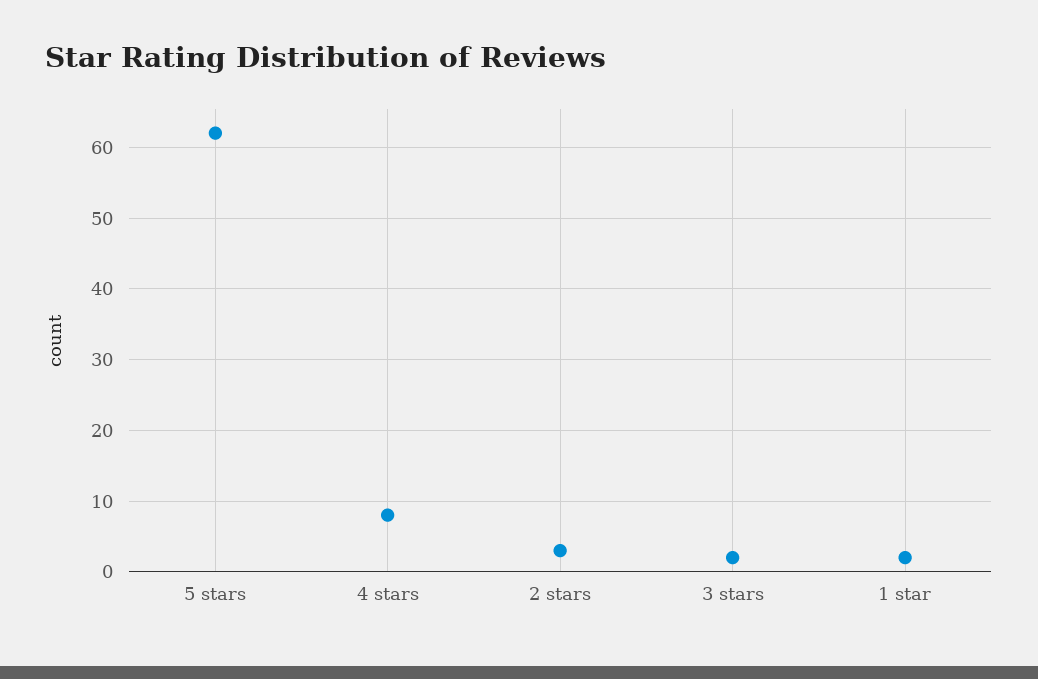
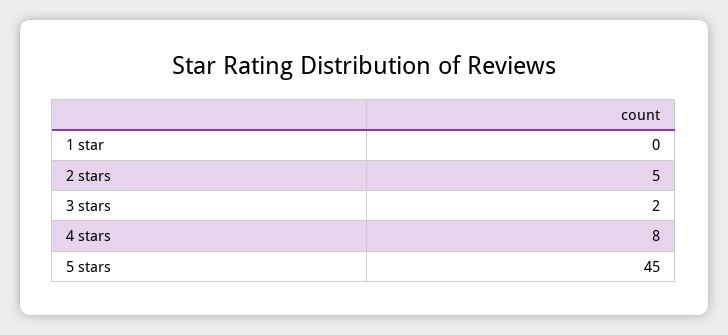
  {
-   "5 stars": 62,
+   "5 stars": 45,
    "4 stars": 8,
-   "2 stars": 3,
+   "2 stars": 5,
    "3 stars": 2,
-   "1 star": 2
+   "1 star": 0
  }

